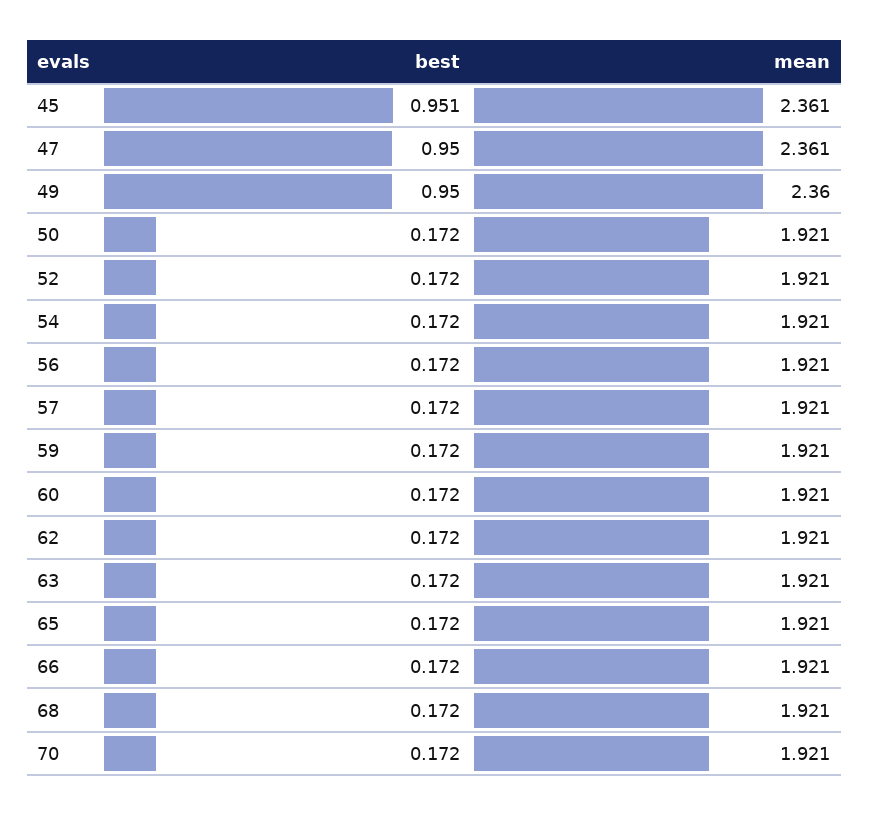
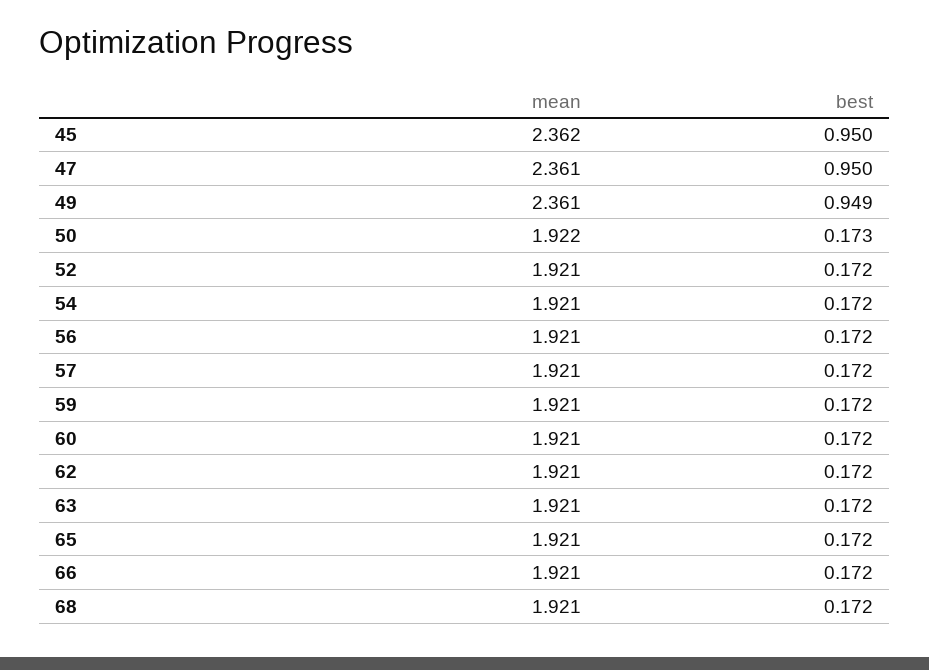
  {
    "best": {
-     "45": 0.951,
+     "45": 0.95,
      "47": 0.95,
-     "49": 0.95,
+     "49": 0.949,
-     "50": 0.172,
+     "50": 0.173,
      "52": 0.172,
      "54": 0.172,
      "56": 0.172,
      "57": 0.172,
      "59": 0.172,
      "60": 0.172,
      "62": 0.172,
      "63": 0.172,
      "65": 0.172,
      "66": 0.172,
-     "68": 0.172,
+     "68": 0.172
-     "70": 0.172
    },
    "mean": {
-     "45": 2.361,
+     "45": 2.362,
      "47": 2.361,
-     "49": 2.36,
+     "49": 2.361,
-     "50": 1.921,
+     "50": 1.922,
      "52": 1.921,
      "54": 1.921,
      "56": 1.921,
      "57": 1.921,
      "59": 1.921,
      "60": 1.921,
      "62": 1.921,
      "63": 1.921,
      "65": 1.921,
      "66": 1.921,
-     "68": 1.921,
+     "68": 1.921
-     "70": 1.921
    }
  }

